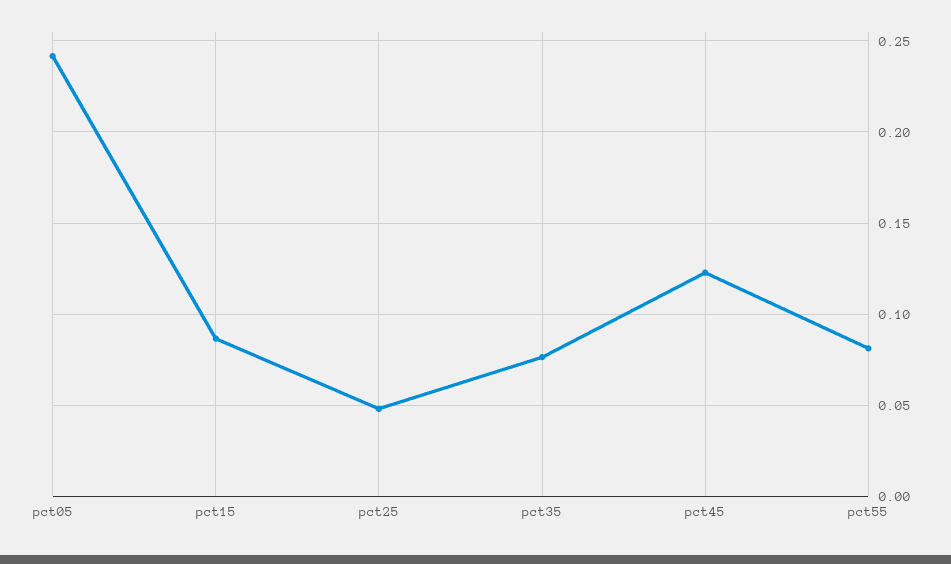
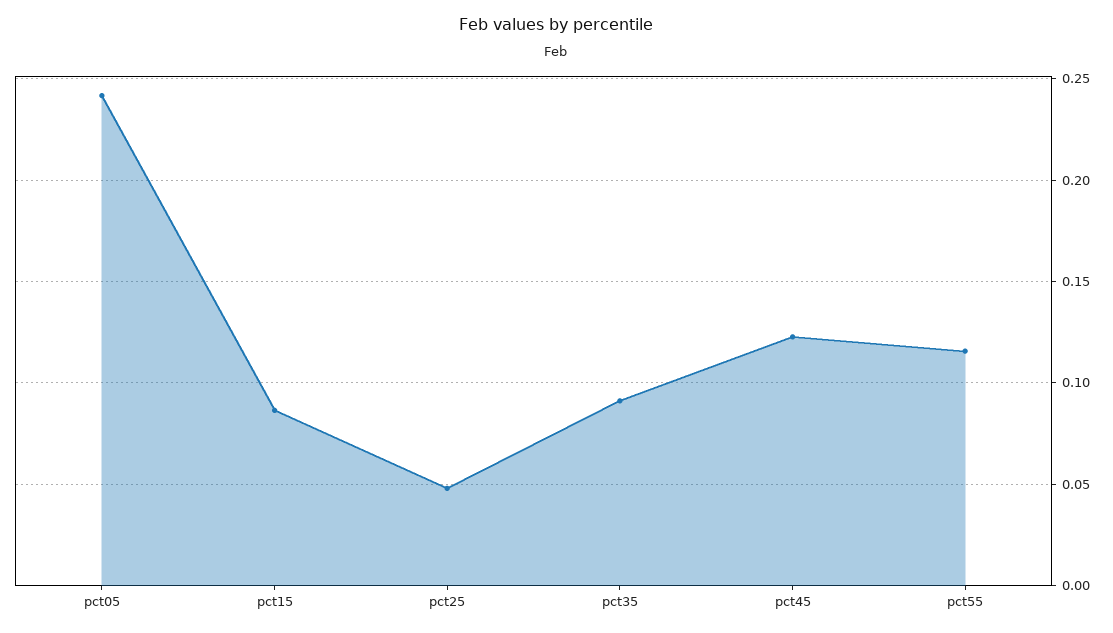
  {
    "pct05": 0.24,
    "pct15": 0.085,
    "pct25": 0.05,
-   "pct35": 0.075,
+   "pct35": 0.09,
    "pct45": 0.125,
-   "pct55": 0.08
+   "pct55": 0.115
  }

